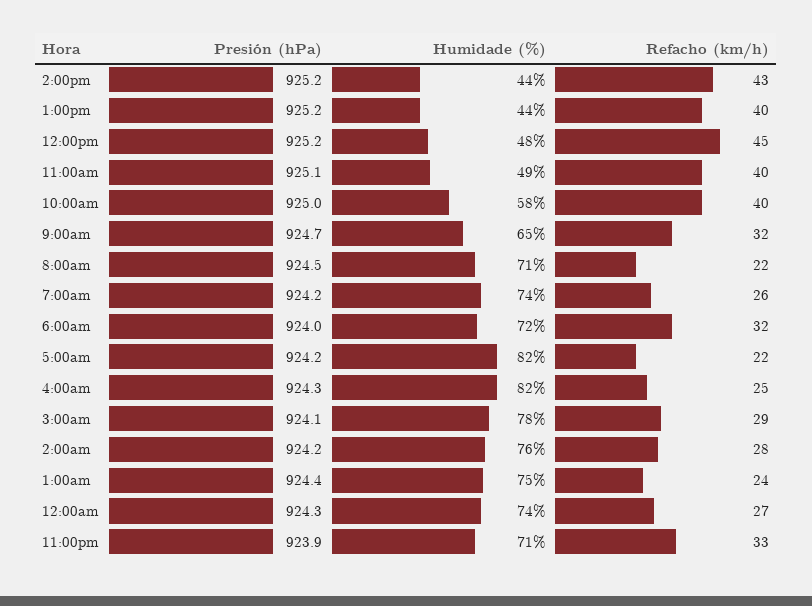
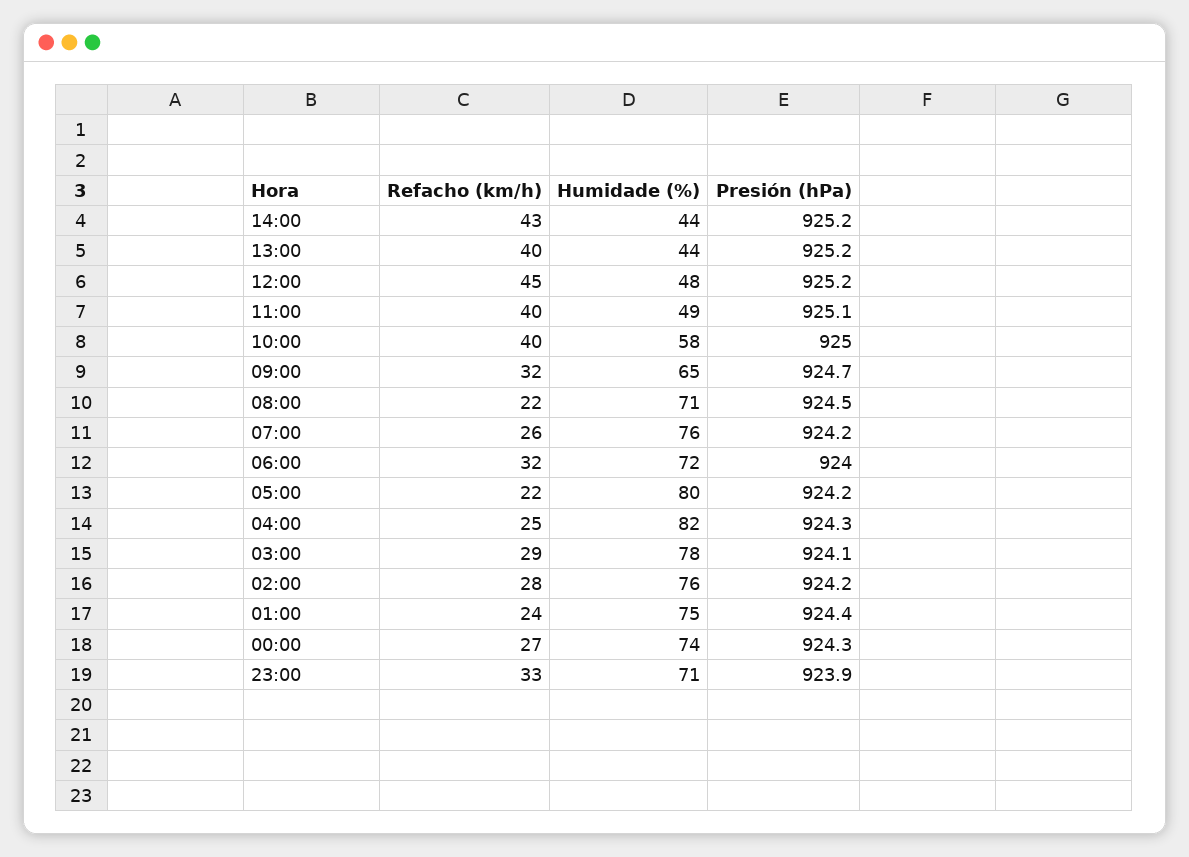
  {
    "Presión (hPa)": {
      "2:00pm": 925.2,
      "1:00pm": 925.2,
      "12:00pm": 925.2,
      "11:00am": 925.1,
      "10:00am": 925,
      "9:00am": 924.7,
      "8:00am": 924.5,
      "7:00am": 924.2,
      "6:00am": 924,
      "5:00am": 924.2,
      "4:00am": 924.3,
      "3:00am": 924.1,
      "2:00am": 924.2,
      "1:00am": 924.4,
      "12:00am": 924.3,
      "11:00pm": 923.9
    },
    "Humidade (%)": {
      "2:00pm": 44,
      "1:00pm": 44,
      "12:00pm": 48,
      "11:00am": 49,
      "10:00am": 58,
      "9:00am": 65,
      "8:00am": 71,
-     "7:00am": 74,
+     "7:00am": 76,
      "6:00am": 72,
-     "5:00am": 82,
+     "5:00am": 80,
      "4:00am": 82,
      "3:00am": 78,
      "2:00am": 76,
      "1:00am": 75,
      "12:00am": 74,
      "11:00pm": 71
    },
    "Refacho (km/h)": {
      "2:00pm": 43,
      "1:00pm": 40,
      "12:00pm": 45,
      "11:00am": 40,
      "10:00am": 40,
      "9:00am": 32,
      "8:00am": 22,
      "7:00am": 26,
      "6:00am": 32,
      "5:00am": 22,
      "4:00am": 25,
      "3:00am": 29,
      "2:00am": 28,
      "1:00am": 24,
      "12:00am": 27,
      "11:00pm": 33
    }
  }

